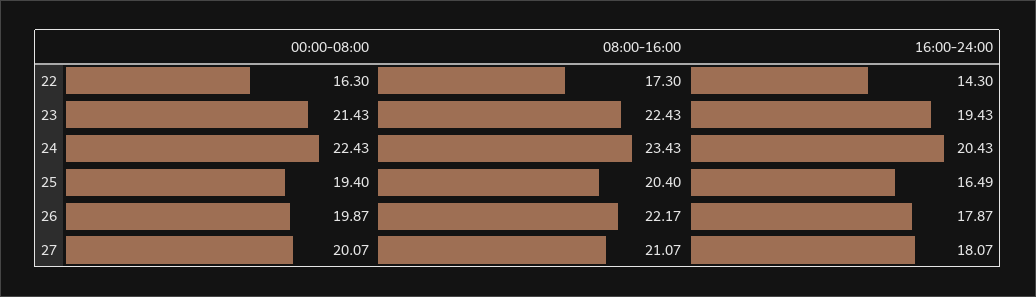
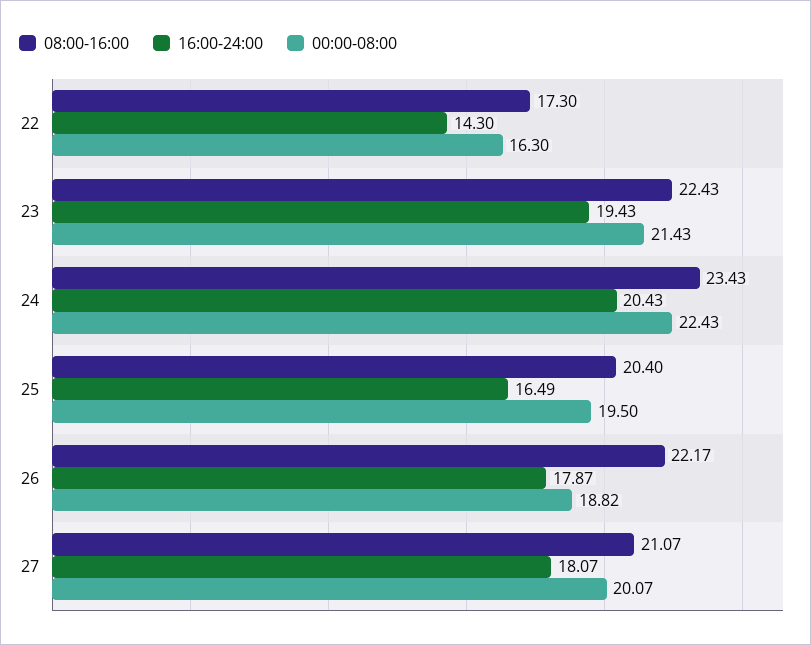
  {
    "00:00-08:00": {
      "22": 16.3,
      "23": 21.43,
      "24": 22.43,
-     "25": 19.4,
+     "25": 19.5,
-     "26": 19.87,
+     "26": 18.82,
      "27": 20.07
    },
    "08:00-16:00": {
      "22": 17.3,
      "23": 22.43,
      "24": 23.43,
      "25": 20.4,
      "26": 22.17,
      "27": 21.07
    },
    "16:00-24:00": {
      "22": 14.3,
      "23": 19.43,
      "24": 20.43,
      "25": 16.49,
      "26": 17.87,
      "27": 18.07
    }
  }

